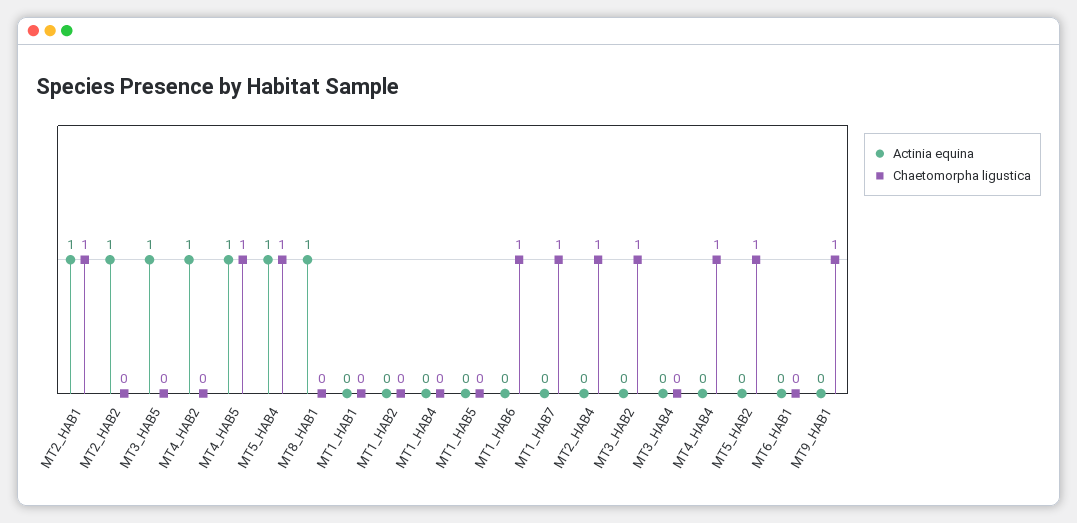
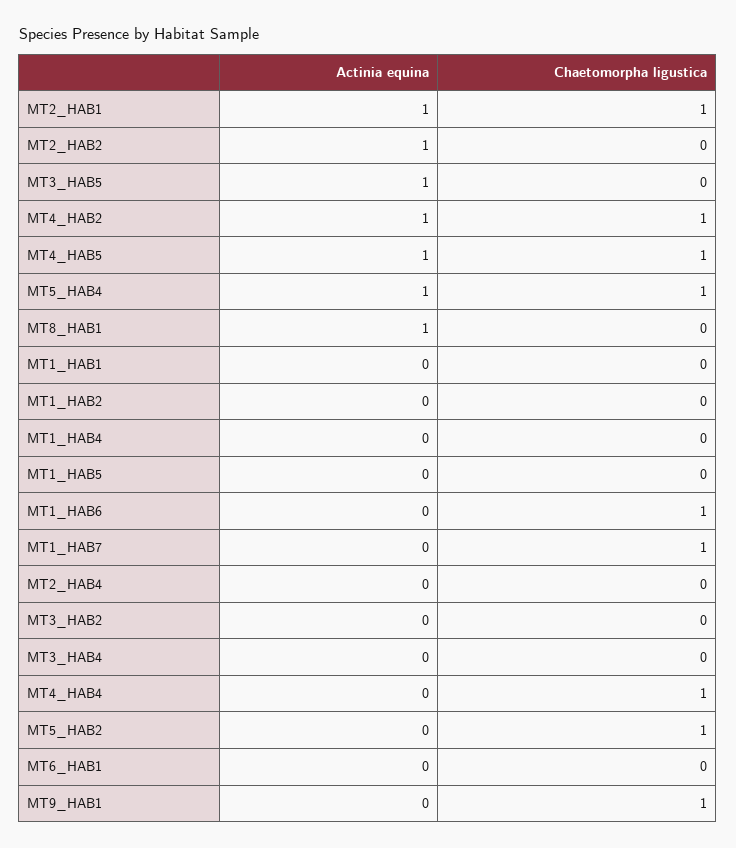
  {
    "Actinia equina": {
      "MT2_HAB1": 1,
      "MT2_HAB2": 1,
      "MT3_HAB5": 1,
      "MT4_HAB2": 1,
      "MT4_HAB5": 1,
      "MT5_HAB4": 1,
      "MT8_HAB1": 1,
      "MT1_HAB1": 0,
      "MT1_HAB2": 0,
      "MT1_HAB4": 0,
      "MT1_HAB5": 0,
      "MT1_HAB6": 0,
      "MT1_HAB7": 0,
      "MT2_HAB4": 0,
      "MT3_HAB2": 0,
      "MT3_HAB4": 0,
      "MT4_HAB4": 0,
      "MT5_HAB2": 0,
      "MT6_HAB1": 0,
      "MT9_HAB1": 0
    },
    "Chaetomorpha ligustica": {
      "MT2_HAB1": 1,
      "MT2_HAB2": 0,
      "MT3_HAB5": 0,
-     "MT4_HAB2": 0,
+     "MT4_HAB2": 1,
      "MT4_HAB5": 1,
      "MT5_HAB4": 1,
      "MT8_HAB1": 0,
      "MT1_HAB1": 0,
      "MT1_HAB2": 0,
      "MT1_HAB4": 0,
      "MT1_HAB5": 0,
      "MT1_HAB6": 1,
      "MT1_HAB7": 1,
-     "MT2_HAB4": 1,
+     "MT2_HAB4": 0,
-     "MT3_HAB2": 1,
+     "MT3_HAB2": 0,
      "MT3_HAB4": 0,
      "MT4_HAB4": 1,
      "MT5_HAB2": 1,
      "MT6_HAB1": 0,
      "MT9_HAB1": 1
    }
  }

